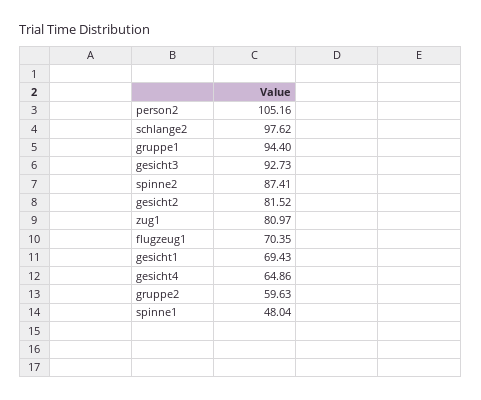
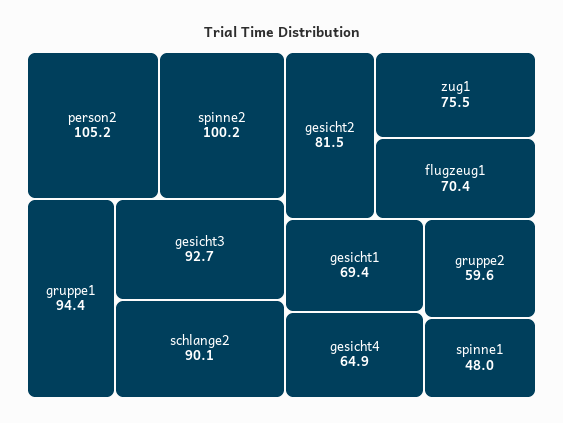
  {
    "person2": 105.16,
-   "schlange2": 97.62,
+   "schlange2": 90.1,
    "gruppe1": 94.4,
    "gesicht3": 92.73,
-   "spinne2": 87.41,
+   "spinne2": 100.2,
    "gesicht2": 81.52,
-   "zug1": 80.97,
+   "zug1": 75.5,
    "flugzeug1": 70.35,
    "gesicht1": 69.43,
    "gesicht4": 64.86,
    "gruppe2": 59.63,
    "spinne1": 48.04
  }

